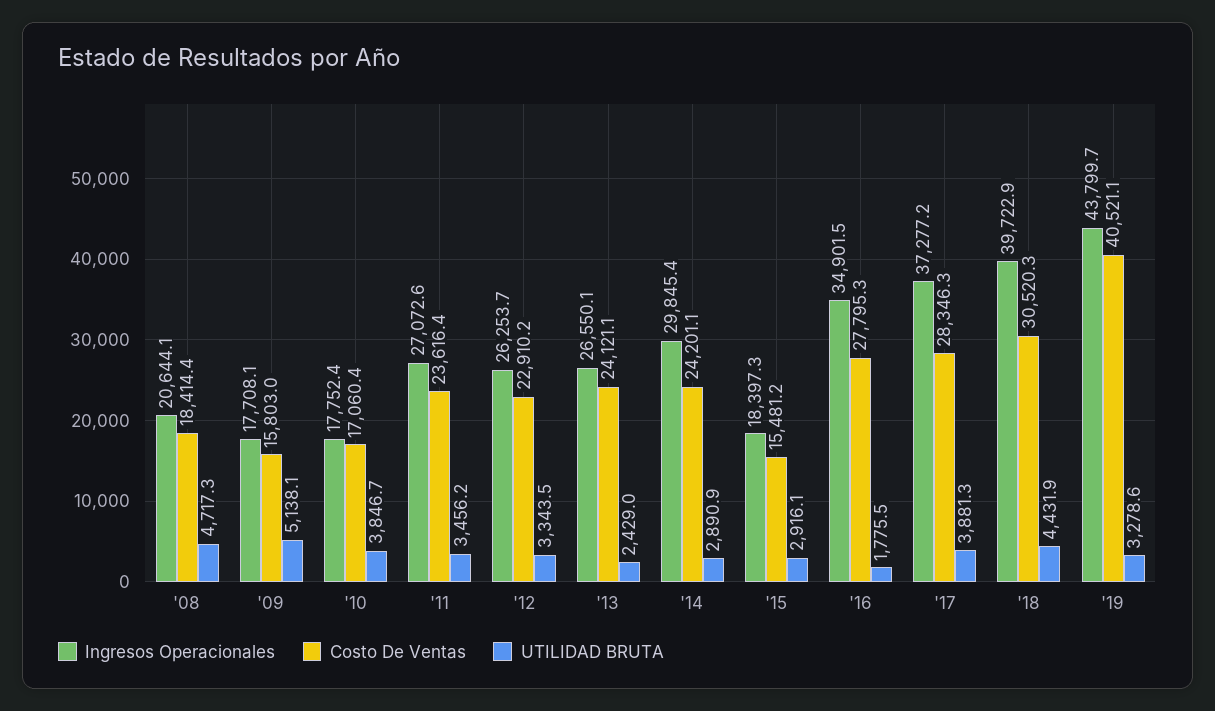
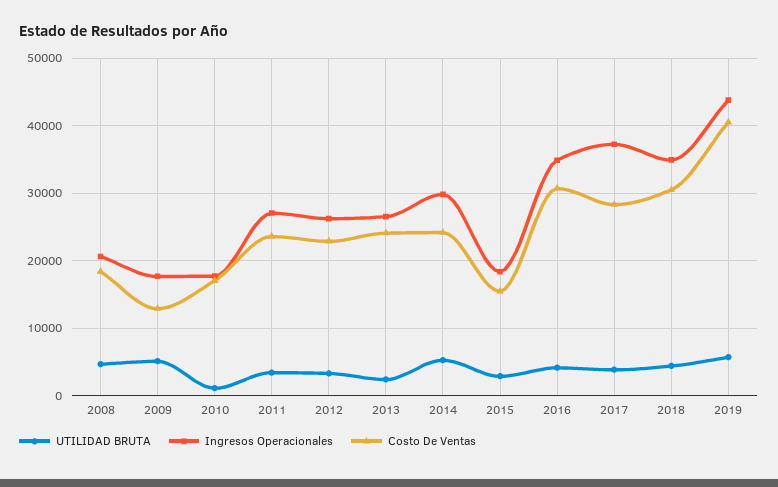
  {
    "Ingresos Operacionales": {
      "'08": 20644.1,
      "'09": 17708.1,
      "'10": 17752.4,
      "'11": 27072.6,
      "'12": 26253.7,
      "'13": 26550.1,
      "'14": 29845.4,
      "'15": 18397.3,
      "'16": 34901.5,
      "'17": 37277.2,
-     "'18": 39722.9,
+     "'18": 35000,
      "'19": 43799.7
    },
    "Costo De Ventas": {
      "'08": 18414.4,
-     "'09": 15803,
+     "'09": 13000,
      "'10": 17060.4,
      "'11": 23616.4,
      "'12": 22910.2,
      "'13": 24121.1,
      "'14": 24201.1,
      "'15": 15481.2,
-     "'16": 27795.3,
+     "'16": 31000,
      "'17": 28346.3,
      "'18": 30520.3,
      "'19": 40521.1
    },
    "UTILIDAD BRUTA": {
      "'08": 4717.3,
      "'09": 5138.1,
-     "'10": 3846.7,
+     "'10": 1000,
      "'11": 3456.2,
      "'12": 3343.5,
      "'13": 2429,
-     "'14": 2890.9,
+     "'14": 5000,
      "'15": 2916.1,
-     "'16": 1775.5,
+     "'16": 4000,
      "'17": 3881.3,
      "'18": 4431.9,
-     "'19": 3278.6
+     "'19": 6000
    }
  }

